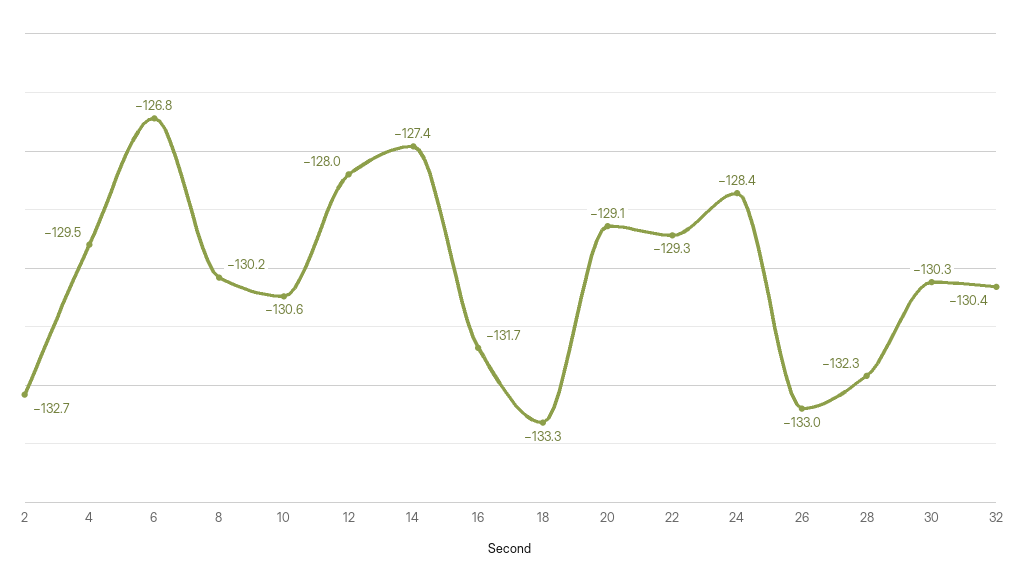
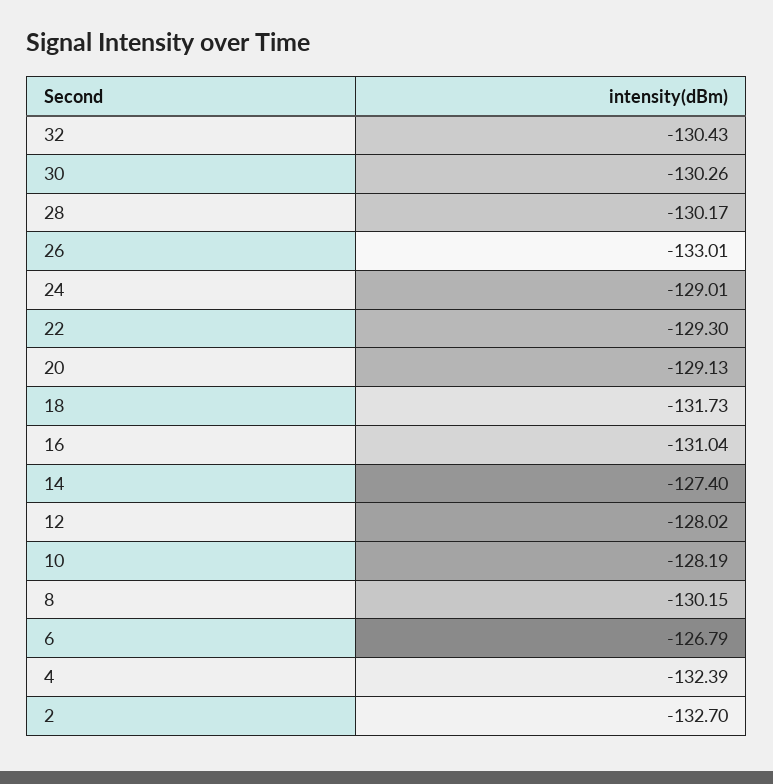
  {
    "2": -132.7,
-   "4": -129.5,
+   "4": -132.39,
    "6": -126.79,
    "8": -130.15,
-   "10": -130.6,
+   "10": -128.19,
    "12": -128.02,
    "14": -127.4,
-   "16": -131.7,
+   "16": -131.04,
-   "18": -133.3,
+   "18": -131.73,
    "20": -129.13,
    "22": -129.3,
-   "24": -128.4,
+   "24": -129.01,
    "26": -133.01,
-   "28": -132.3,
+   "28": -130.17,
    "30": -130.26,
    "32": -130.43
  }

